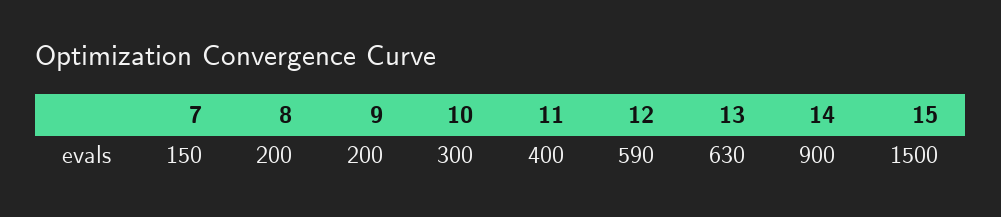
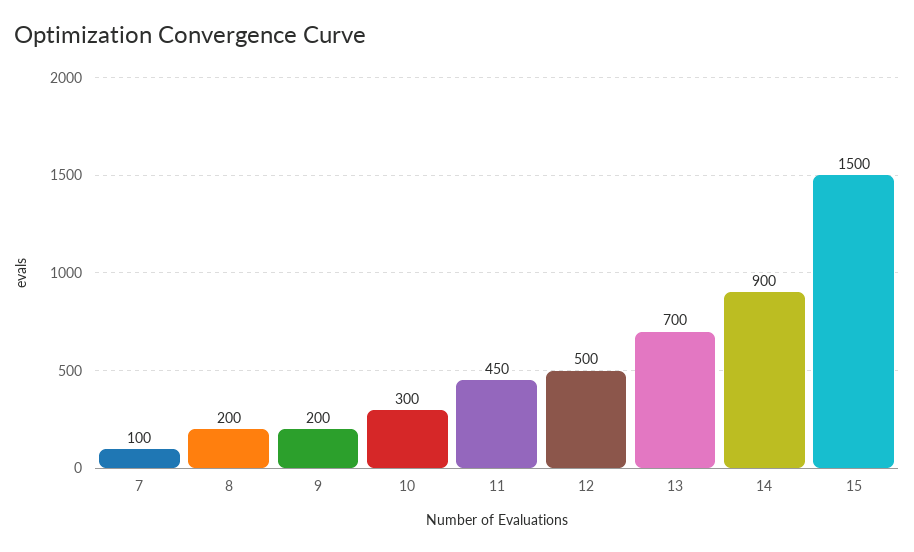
  {
-   "7": 150,
+   "7": 100,
    "8": 200,
    "9": 200,
    "10": 300,
-   "11": 400,
+   "11": 450,
-   "12": 590,
+   "12": 500,
-   "13": 630,
+   "13": 700,
    "14": 900,
    "15": 1500
  }

